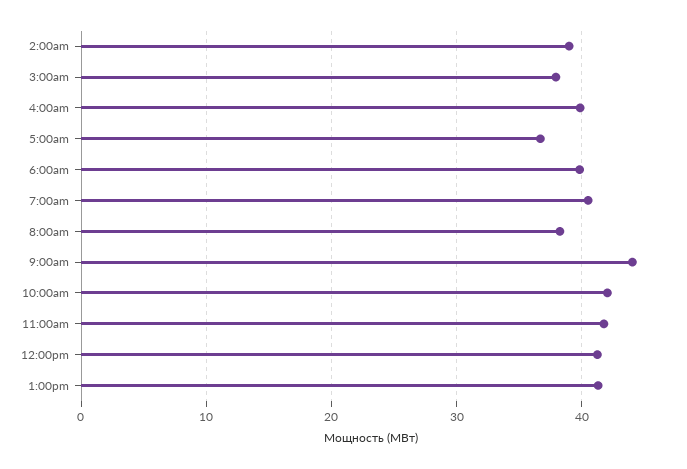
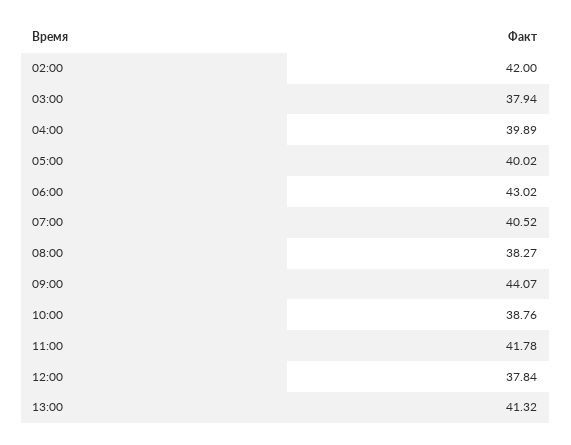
  {
-   "2:00am": 39,
+   "2:00am": 42,
    "3:00am": 37.94,
    "4:00am": 39.89,
-   "5:00am": 37,
+   "5:00am": 40.02,
-   "6:00am": 40,
+   "6:00am": 43.02,
    "7:00am": 40.52,
    "8:00am": 38.27,
    "9:00am": 44.07,
-   "10:00am": 42,
+   "10:00am": 38.76,
    "11:00am": 41.78,
-   "12:00pm": 41,
+   "12:00pm": 37.84,
    "1:00pm": 41.32
  }

